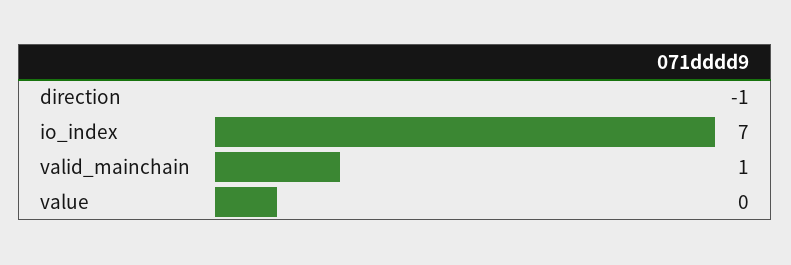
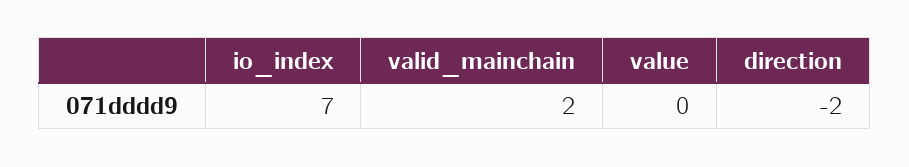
  {
-   "direction": -1,
+   "direction": -2,
    "io_index": 7,
-   "valid_mainchain": 1,
+   "valid_mainchain": 2,
    "value": 0
  }

